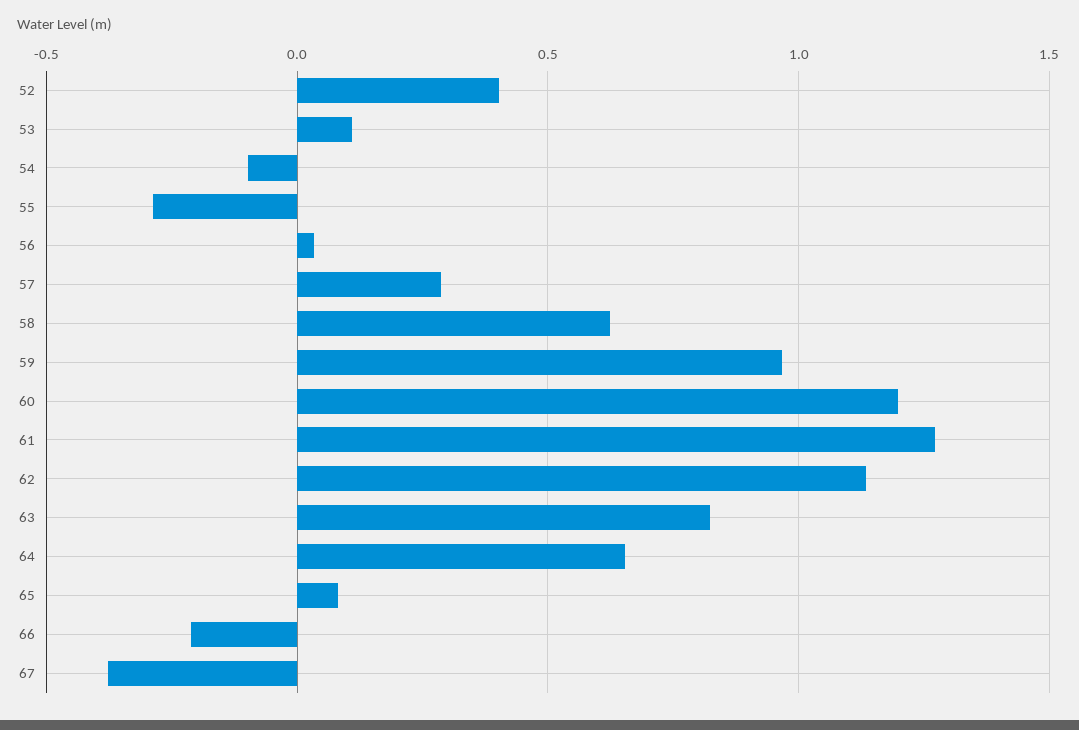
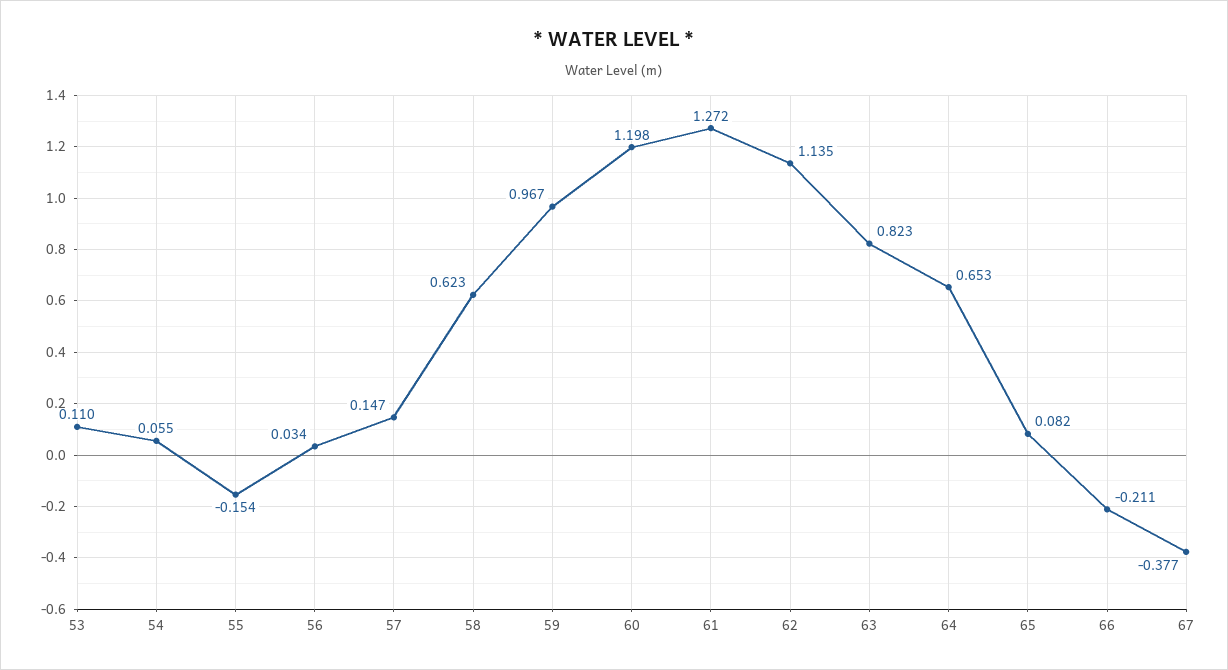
  {
-   "52": 0.4,
    "53": 0.11,
-   "54": -0.1,
+   "54": 0.055,
-   "55": -0.3,
+   "55": -0.154,
    "56": 0.034,
-   "57": 0.3,
+   "57": 0.147,
    "58": 0.623,
    "59": 0.967,
    "60": 1.198,
    "61": 1.272,
    "62": 1.135,
    "63": 0.823,
    "64": 0.653,
    "65": 0.082,
    "66": -0.211,
    "67": -0.377
  }

